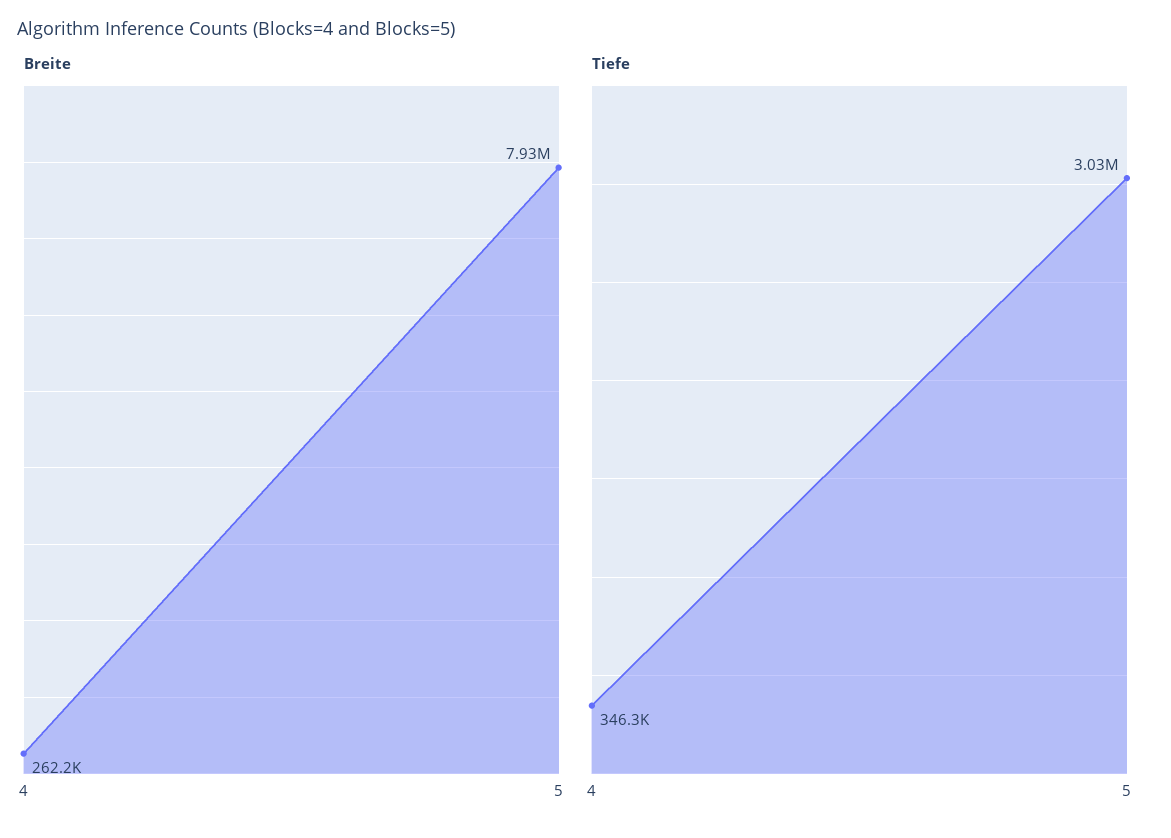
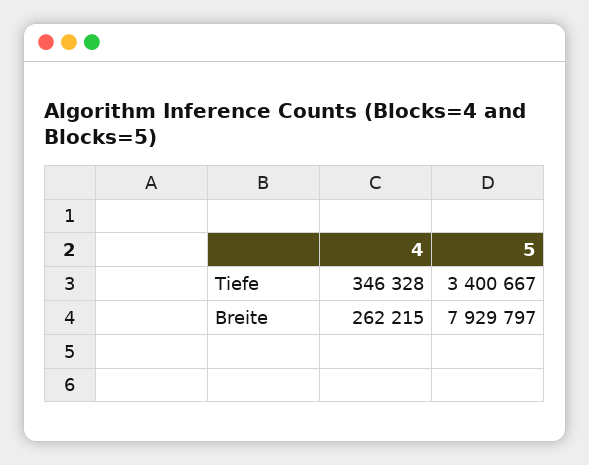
  {
    "Breite": {
      "4": 262215,
      "5": 7929797
    },
    "Tiefe": {
      "4": 346328,
-     "5": 3030000
+     "5": 3400667
    }
  }

